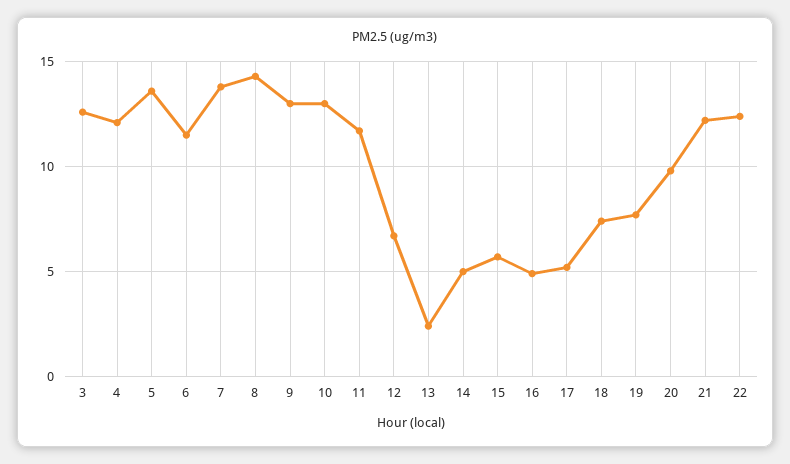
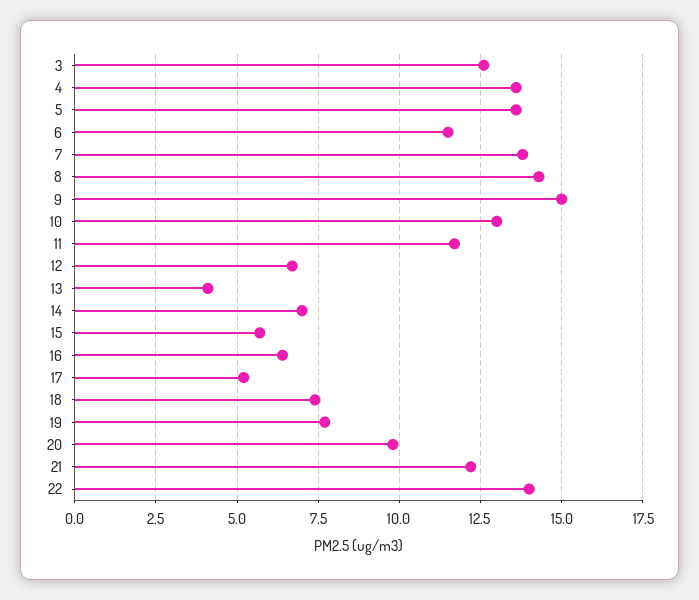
  {
    "3": 12.5,
-   "4": 12,
+   "4": 13.5,
    "5": 13.5,
    "6": 11.5,
    "7": 14,
    "8": 14.5,
-   "9": 13,
+   "9": 15,
    "10": 13,
    "11": 11.5,
    "12": 6.5,
-   "13": 2.5,
+   "13": 4,
-   "14": 5,
+   "14": 7,
    "15": 5.5,
-   "16": 5,
+   "16": 6.5,
    "17": 5,
    "18": 7.5,
    "19": 7.5,
    "20": 10,
    "21": 12,
-   "22": 12.5
+   "22": 14
  }

